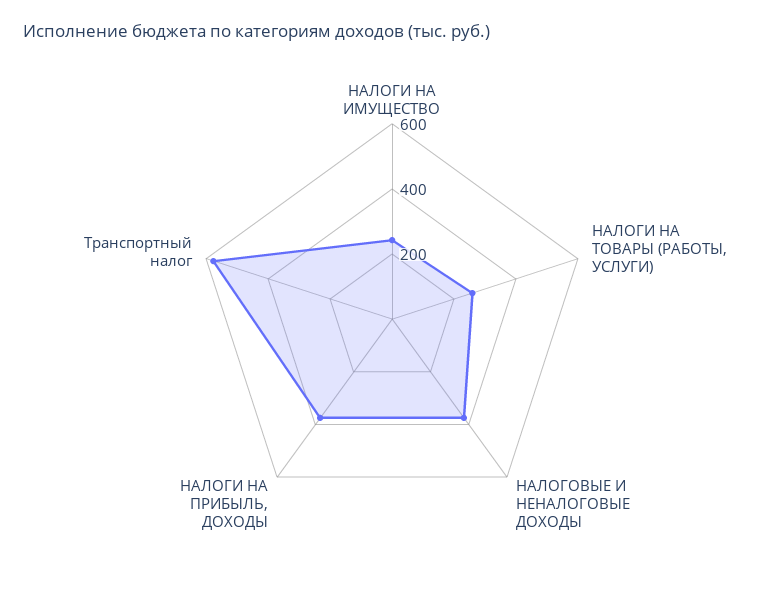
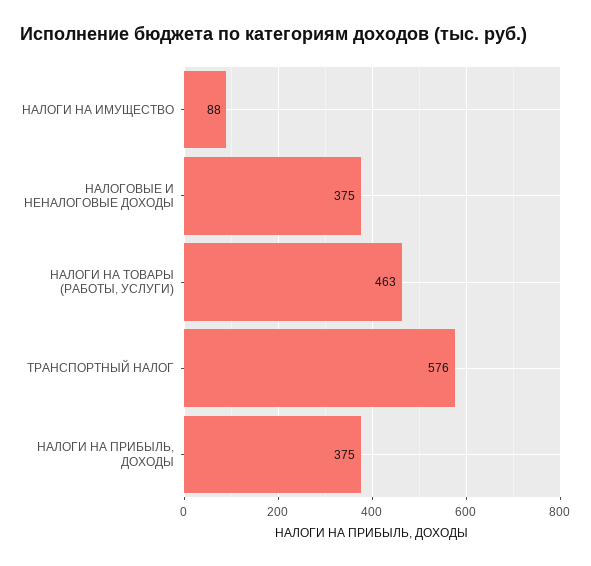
  {
-   "НАЛОГИ НА ИМУЩЕСТВО": 250,
+   "НАЛОГИ НА ИМУЩЕСТВО": 88,
-   "НАЛОГИ НА ТОВАРЫ (РАБОТЫ, УСЛУГИ)": 250,
+   "НАЛОГИ НА ТОВАРЫ (РАБОТЫ, УСЛУГИ)": 463,
    "НАЛОГОВЫЕ И НЕНАЛОГОВЫЕ ДОХОДЫ": 375,
    "НАЛОГИ НА ПРИБЫЛЬ, ДОХОДЫ": 375,
    "Транспортный налог": 576
  }

